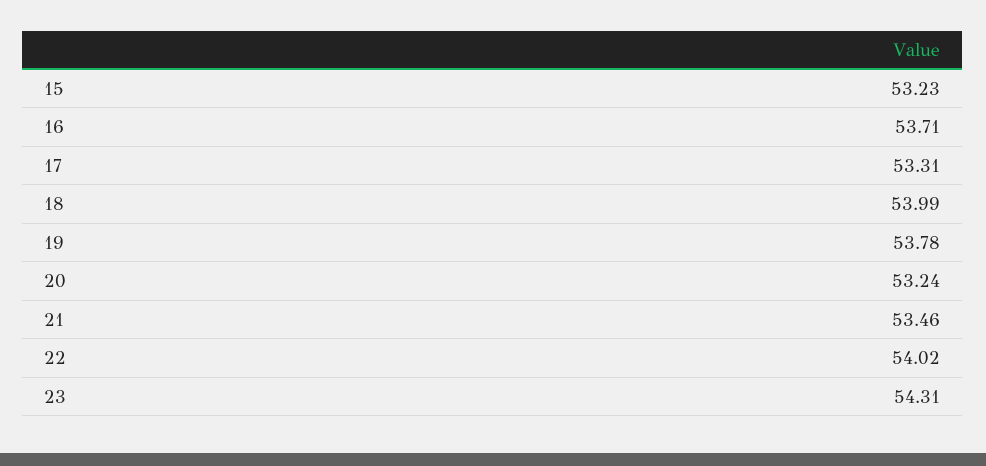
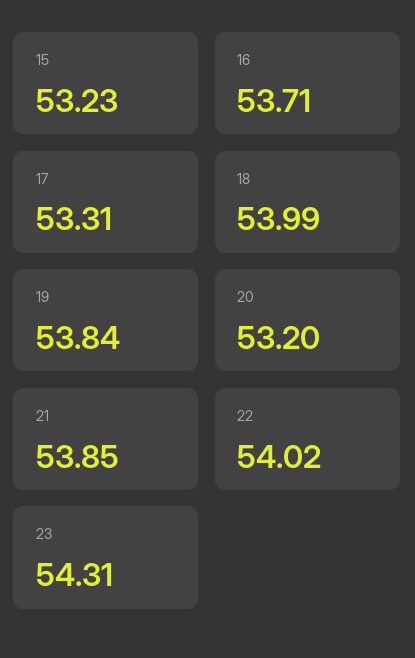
  {
    "15": 53.23,
    "16": 53.71,
    "17": 53.31,
    "18": 53.99,
-   "19": 53.78,
+   "19": 53.84,
-   "20": 53.24,
+   "20": 53.2,
-   "21": 53.46,
+   "21": 53.85,
    "22": 54.02,
    "23": 54.31
  }

